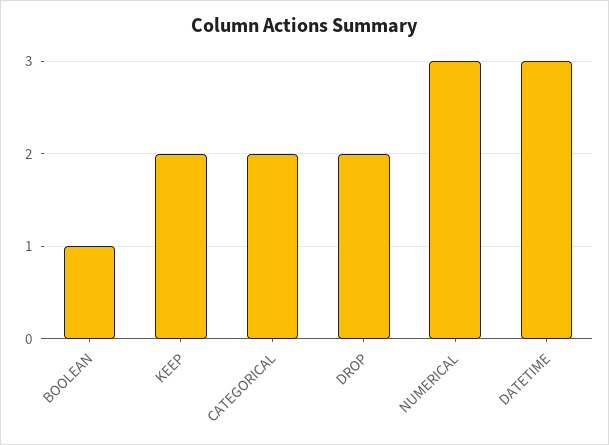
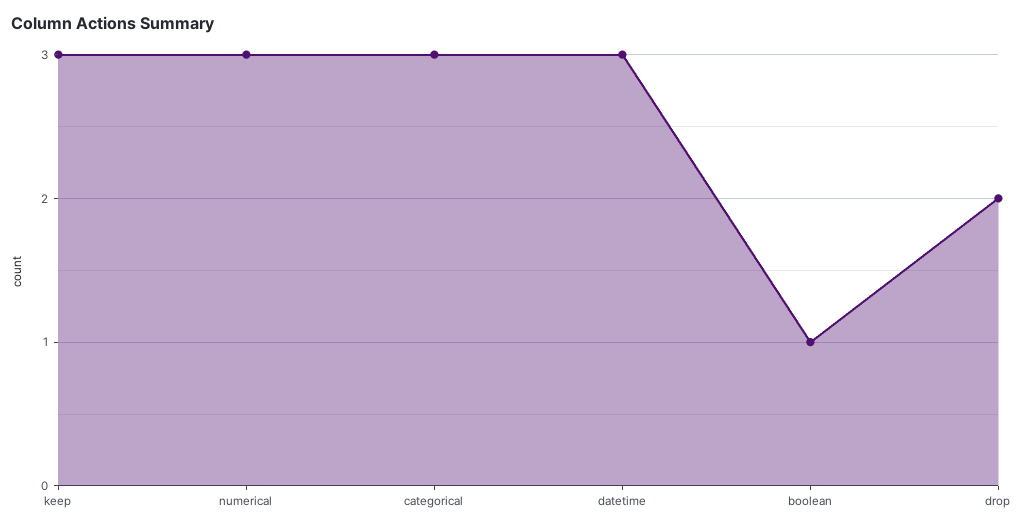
  {
    "BOOLEAN": 1,
-   "KEEP": 2,
+   "KEEP": 3,
-   "CATEGORICAL": 2,
+   "CATEGORICAL": 3,
    "DROP": 2,
    "NUMERICAL": 3,
    "DATETIME": 3
  }

